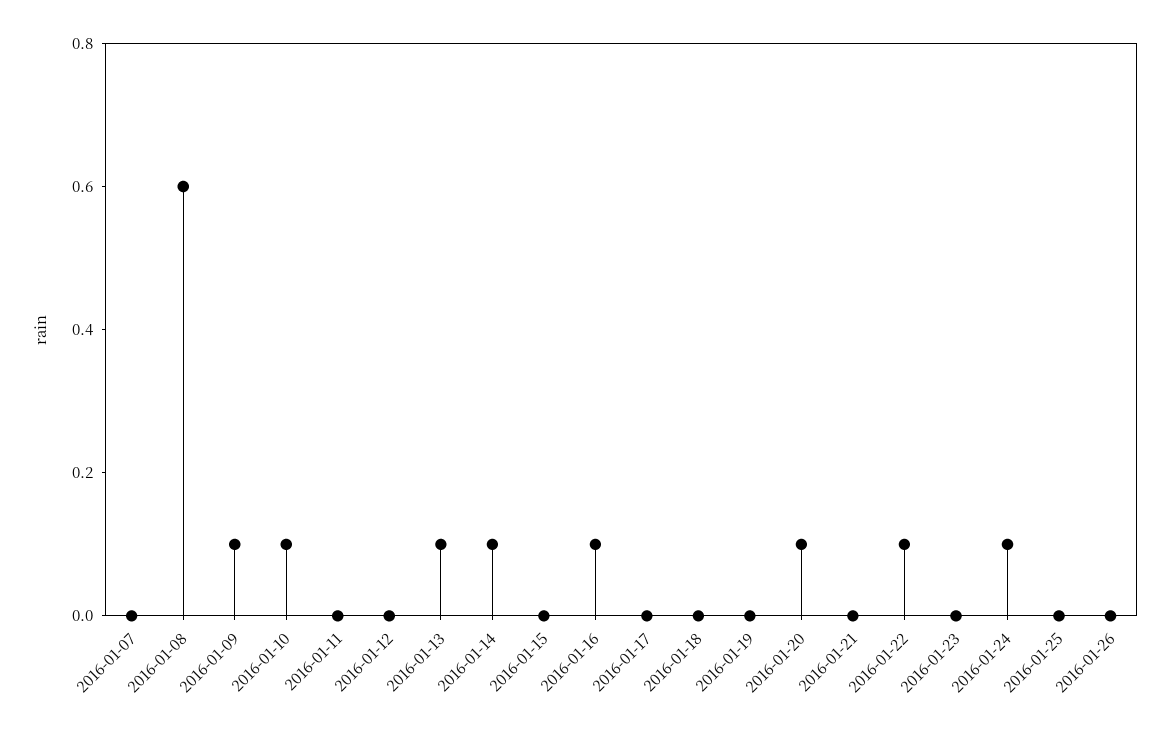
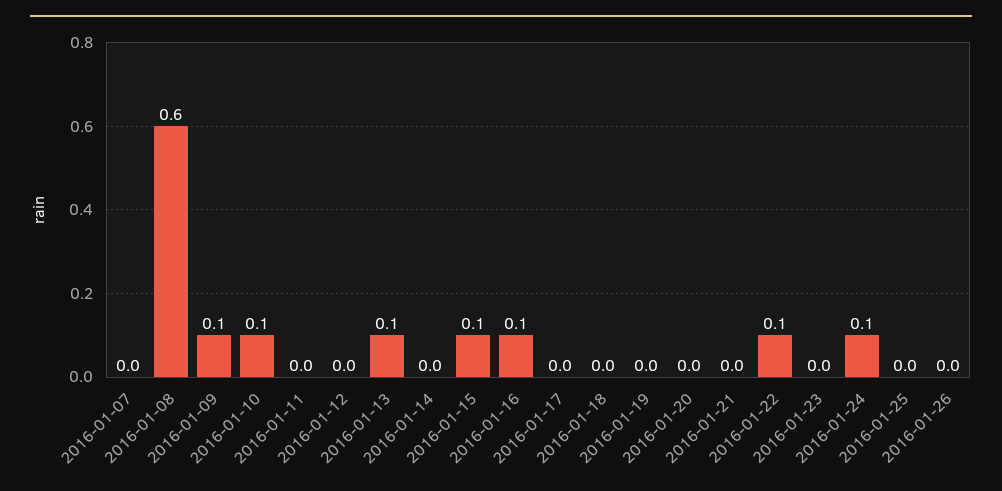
  {
    "2016-01-07": 0,
    "2016-01-08": 0.6,
    "2016-01-09": 0.1,
    "2016-01-10": 0.1,
    "2016-01-11": 0,
    "2016-01-12": 0,
    "2016-01-13": 0.1,
-   "2016-01-14": 0.1,
+   "2016-01-14": 0,
-   "2016-01-15": 0,
+   "2016-01-15": 0.1,
    "2016-01-16": 0.1,
    "2016-01-17": 0,
    "2016-01-18": 0,
    "2016-01-19": 0,
-   "2016-01-20": 0.1,
+   "2016-01-20": 0,
    "2016-01-21": 0,
    "2016-01-22": 0.1,
    "2016-01-23": 0,
    "2016-01-24": 0.1,
    "2016-01-25": 0,
    "2016-01-26": 0
  }

